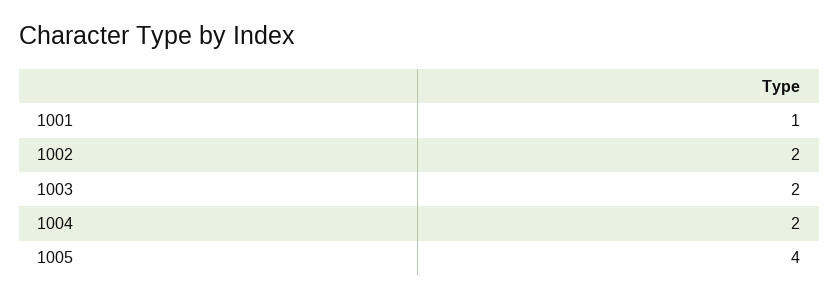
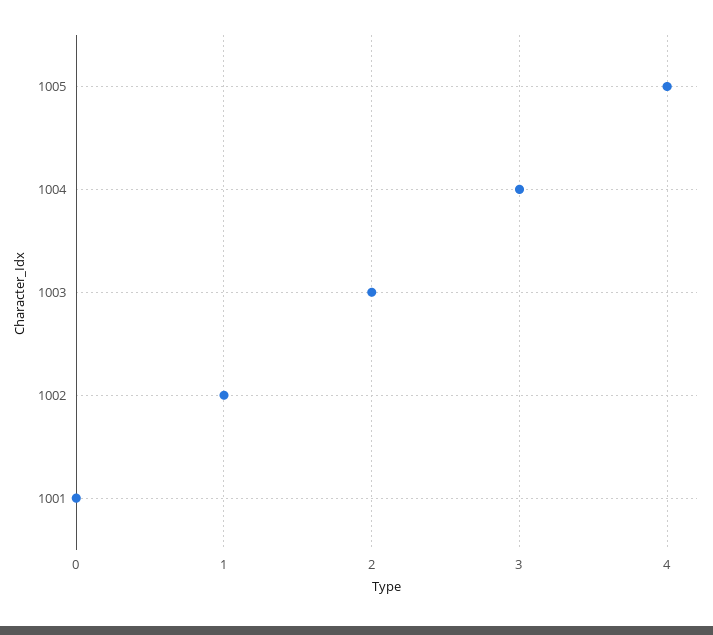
  {
-   "1001": 1,
+   "1001": 0,
-   "1002": 2,
+   "1002": 1,
    "1003": 2,
-   "1004": 2,
+   "1004": 3,
    "1005": 4
  }

